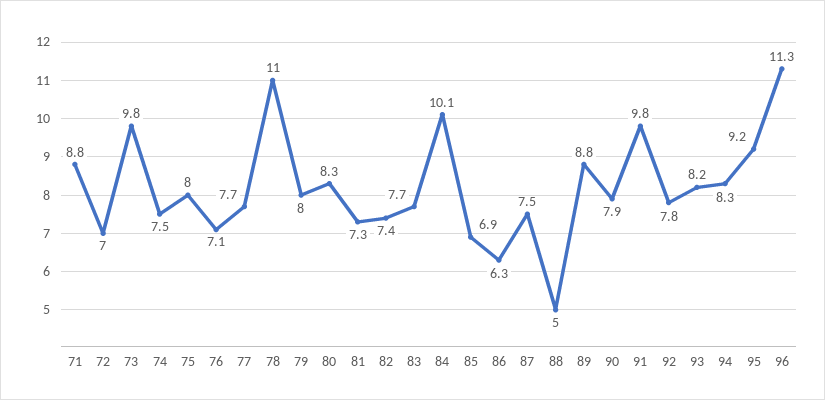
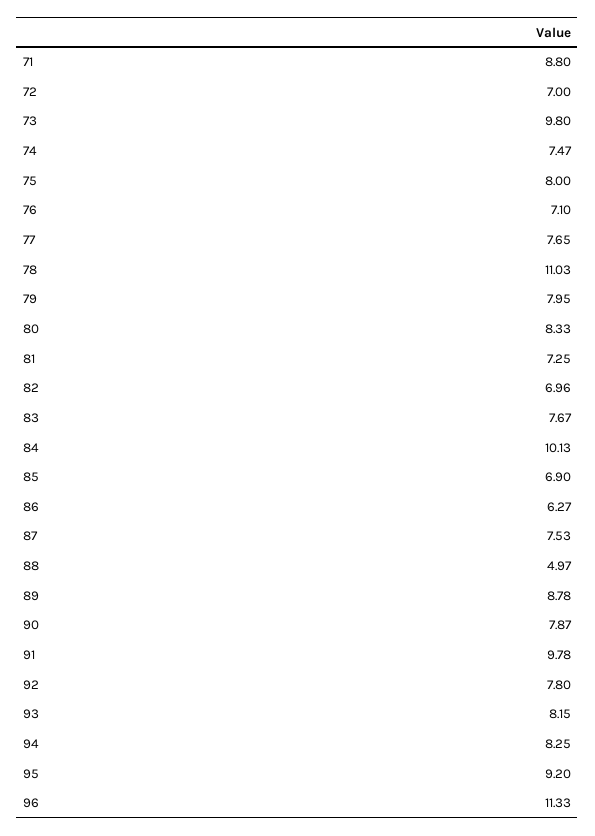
  {
    "71": 8.8,
    "72": 7,
    "73": 9.8,
    "74": 7.47,
    "75": 8,
    "76": 7.1,
    "77": 7.65,
    "78": 11.03,
    "79": 7.95,
    "80": 8.33,
    "81": 7.25,
-   "82": 7.4,
+   "82": 6.96,
    "83": 7.67,
    "84": 10.13,
    "85": 6.9,
    "86": 6.27,
    "87": 7.53,
    "88": 4.97,
    "89": 8.78,
    "90": 7.87,
    "91": 9.78,
    "92": 7.8,
    "93": 8.15,
    "94": 8.25,
    "95": 9.2,
    "96": 11.33
  }

